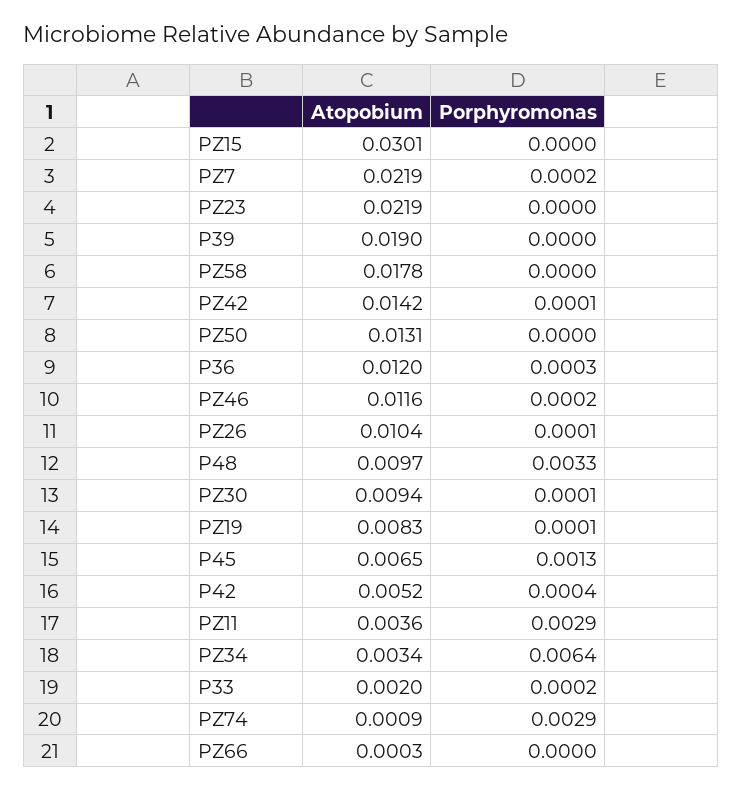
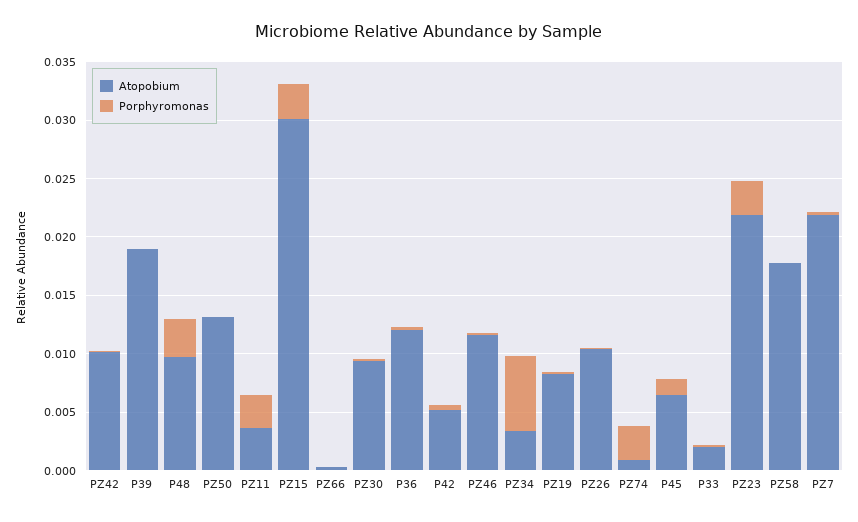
  {
    "Atopobium": {
      "PZ15": 0.0301,
      "PZ7": 0.0219,
      "PZ23": 0.0219,
      "P39": 0.019,
      "PZ58": 0.0178,
-     "PZ42": 0.0142,
+     "PZ42": 0.01,
      "PZ50": 0.0131,
      "P36": 0.012,
      "PZ46": 0.0116,
      "PZ26": 0.0104,
      "P48": 0.0097,
      "PZ30": 0.0094,
      "PZ19": 0.0083,
      "P45": 0.0065,
      "P42": 0.0052,
      "PZ11": 0.0036,
      "PZ34": 0.0034,
      "P33": 0.002,
      "PZ74": 0.0009,
      "PZ66": 0.0003
    },
    "Porphyromonas": {
-     "PZ15": 0,
+     "PZ15": 0.003,
      "PZ7": 0.0002,
-     "PZ23": 0,
+     "PZ23": 0.003,
      "P39": 0,
      "PZ58": 0,
      "PZ42": 0.0001,
      "PZ50": 0,
      "P36": 0.0003,
      "PZ46": 0.0002,
      "PZ26": 0.0001,
      "P48": 0.0033,
      "PZ30": 0.0001,
      "PZ19": 0.0001,
      "P45": 0.0013,
      "P42": 0.0004,
      "PZ11": 0.0029,
      "PZ34": 0.0064,
      "P33": 0.0002,
      "PZ74": 0.0029,
      "PZ66": 0
    }
  }

